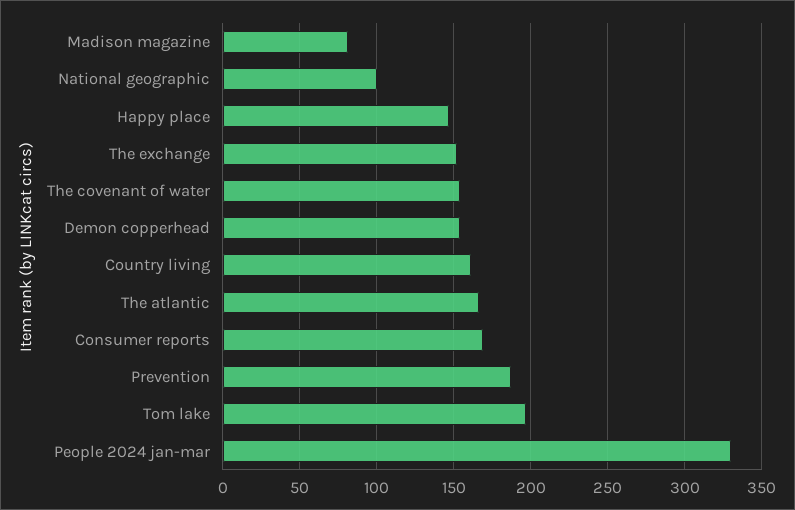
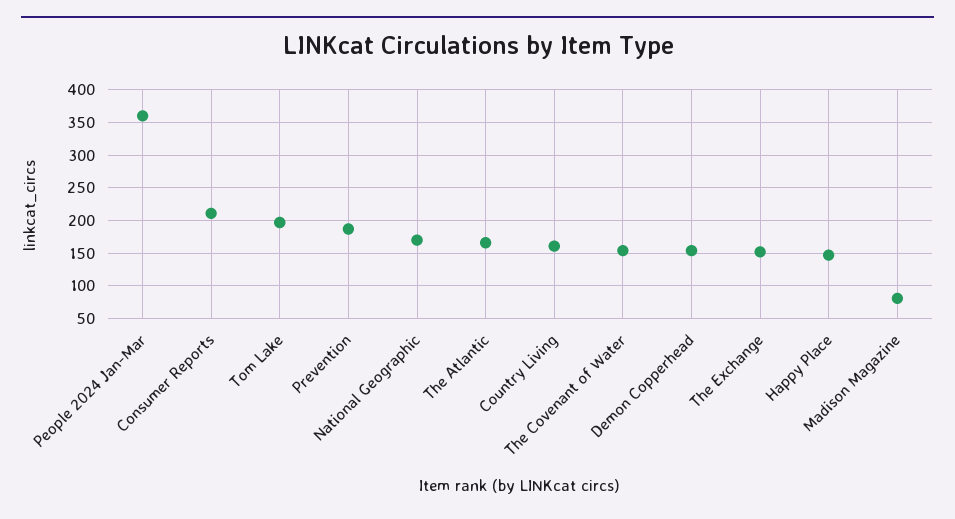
  {
    "Madison magazine": 80,
-   "National geographic": 100,
+   "National geographic": 170,
    "Happy place": 145,
    "The exchange": 150,
    "The covenant of water": 155,
    "Demon copperhead": 155,
    "Country living": 160,
    "The atlantic": 165,
-   "Consumer reports": 170,
+   "Consumer reports": 210,
    "Prevention": 185,
    "Tom lake": 195,
-   "People 2024 jan-mar": 330
+   "People 2024 jan-mar": 360
  }

